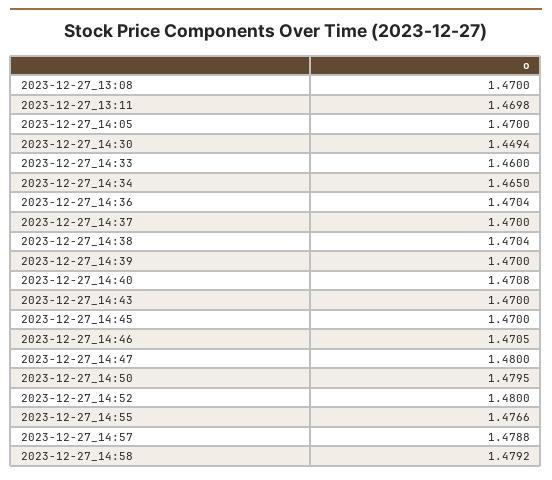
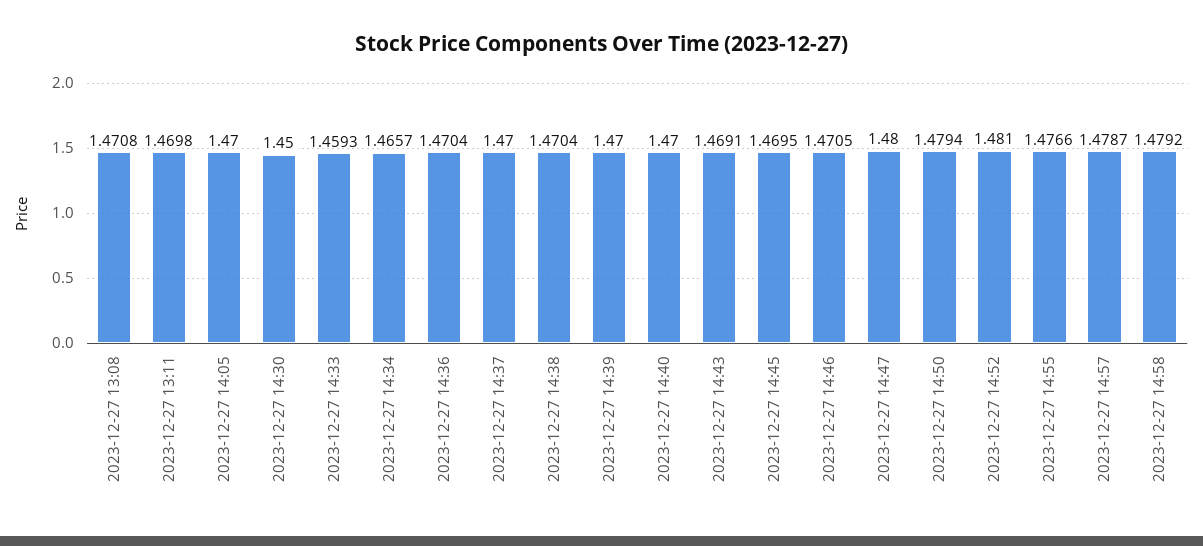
  {
-   "2023-12-27_13:08": 1.47,
+   "2023-12-27_13:08": 1.4708,
    "2023-12-27_13:11": 1.4698,
    "2023-12-27_14:05": 1.47,
-   "2023-12-27_14:30": 1.4494,
+   "2023-12-27_14:30": 1.45,
-   "2023-12-27_14:33": 1.46,
+   "2023-12-27_14:33": 1.4593,
-   "2023-12-27_14:34": 1.465,
+   "2023-12-27_14:34": 1.4657,
    "2023-12-27_14:36": 1.4704,
    "2023-12-27_14:37": 1.47,
    "2023-12-27_14:38": 1.4704,
    "2023-12-27_14:39": 1.47,
-   "2023-12-27_14:40": 1.4708,
+   "2023-12-27_14:40": 1.47,
-   "2023-12-27_14:43": 1.47,
+   "2023-12-27_14:43": 1.4691,
-   "2023-12-27_14:45": 1.47,
+   "2023-12-27_14:45": 1.4695,
    "2023-12-27_14:46": 1.4705,
    "2023-12-27_14:47": 1.48,
-   "2023-12-27_14:50": 1.4795,
+   "2023-12-27_14:50": 1.4794,
-   "2023-12-27_14:52": 1.48,
+   "2023-12-27_14:52": 1.481,
    "2023-12-27_14:55": 1.4766,
-   "2023-12-27_14:57": 1.4788,
+   "2023-12-27_14:57": 1.4787,
    "2023-12-27_14:58": 1.4792
  }

